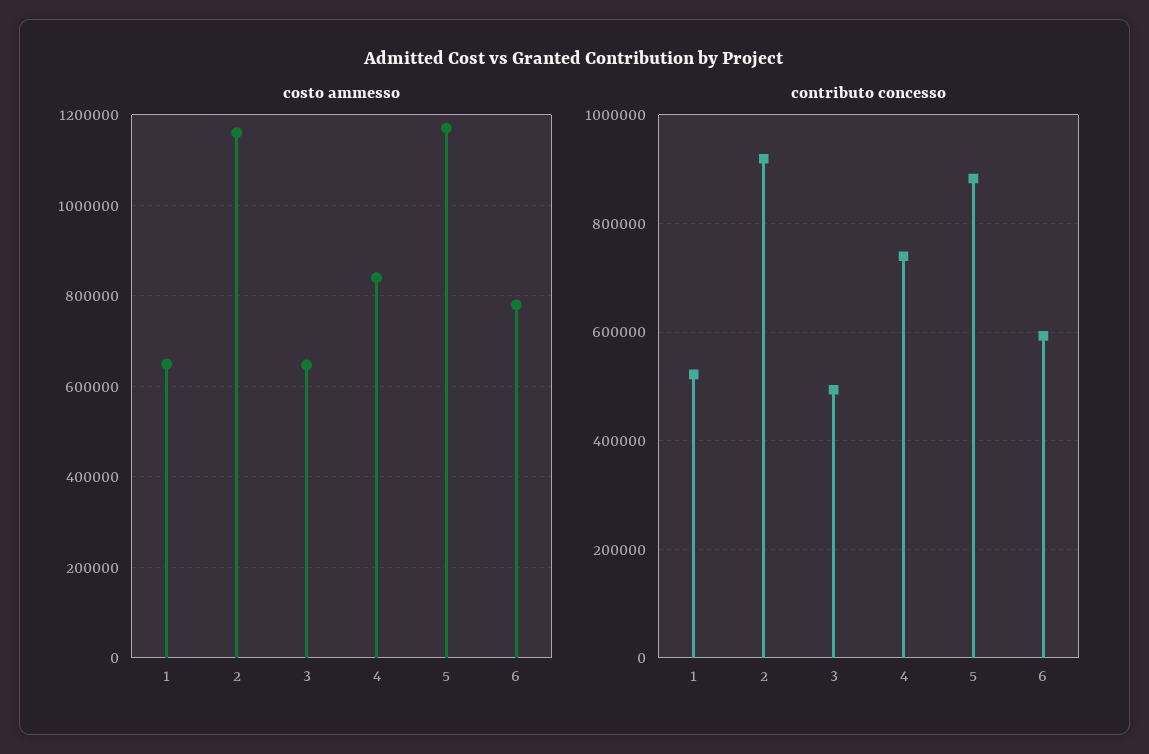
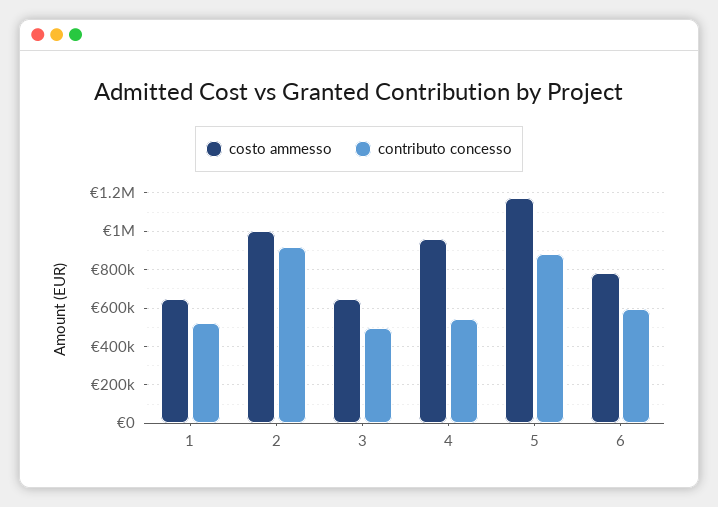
  {
    "costo ammesso": {
      "1": 640000,
-     "2": 1160000,
+     "2": 1000000,
      "3": 640000,
-     "4": 840000,
+     "4": 950000,
      "5": 1180000,
      "6": 780000
    },
    "contributo concesso": {
      "1": 520000,
      "2": 920000,
      "3": 500000,
-     "4": 740000,
+     "4": 550000,
      "5": 880000,
      "6": 600000
    }
  }

